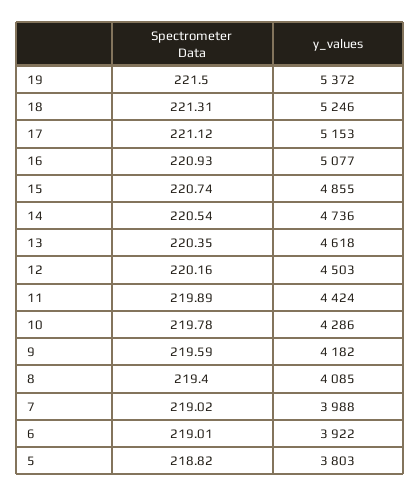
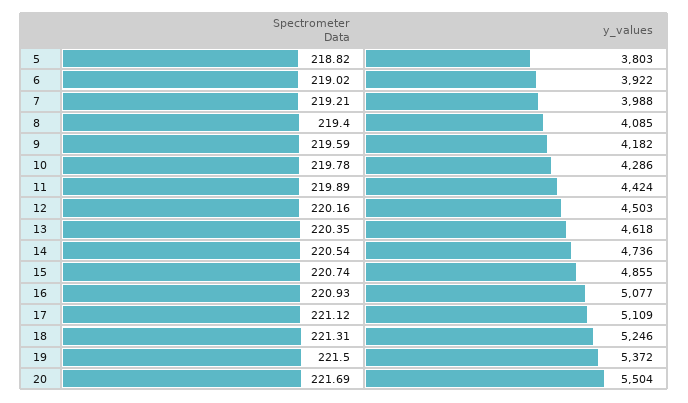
  {
    "Spectrometer Data": {
      "19": 221.5,
      "18": 221.31,
      "17": 221.12,
      "16": 220.93,
      "15": 220.74,
      "14": 220.54,
      "13": 220.35,
      "12": 220.16,
      "11": 219.89,
      "10": 219.78,
      "9": 219.59,
      "8": 219.4,
-     "7": 219.02,
+     "7": 219.21,
-     "6": 219.01,
+     "6": 219.02,
-     "5": 218.82
+     "5": 218.82,
+     "20": 221.69
    },
    "y_values": {
      "19": 5372,
      "18": 5246,
-     "17": 5153,
+     "17": 5109,
      "16": 5077,
      "15": 4855,
      "14": 4736,
      "13": 4618,
      "12": 4503,
      "11": 4424,
      "10": 4286,
      "9": 4182,
      "8": 4085,
      "7": 3988,
      "6": 3922,
-     "5": 3803
+     "5": 3803,
+     "20": 5504
    }
  }

